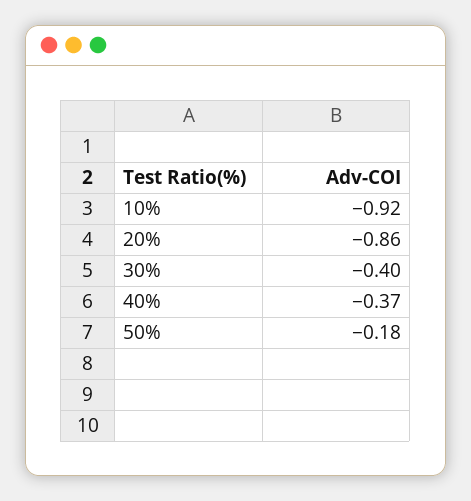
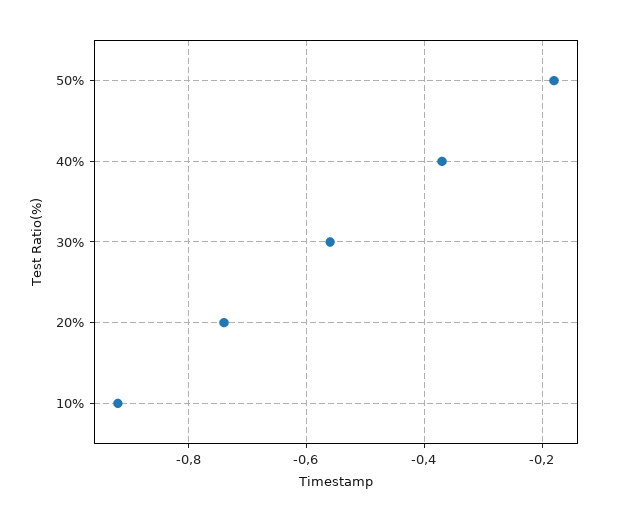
  {
    "10%": -0.92,
-   "20%": -0.86,
+   "20%": -0.75,
-   "30%": -0.4,
+   "30%": -0.55,
    "40%": -0.37,
    "50%": -0.18
  }

